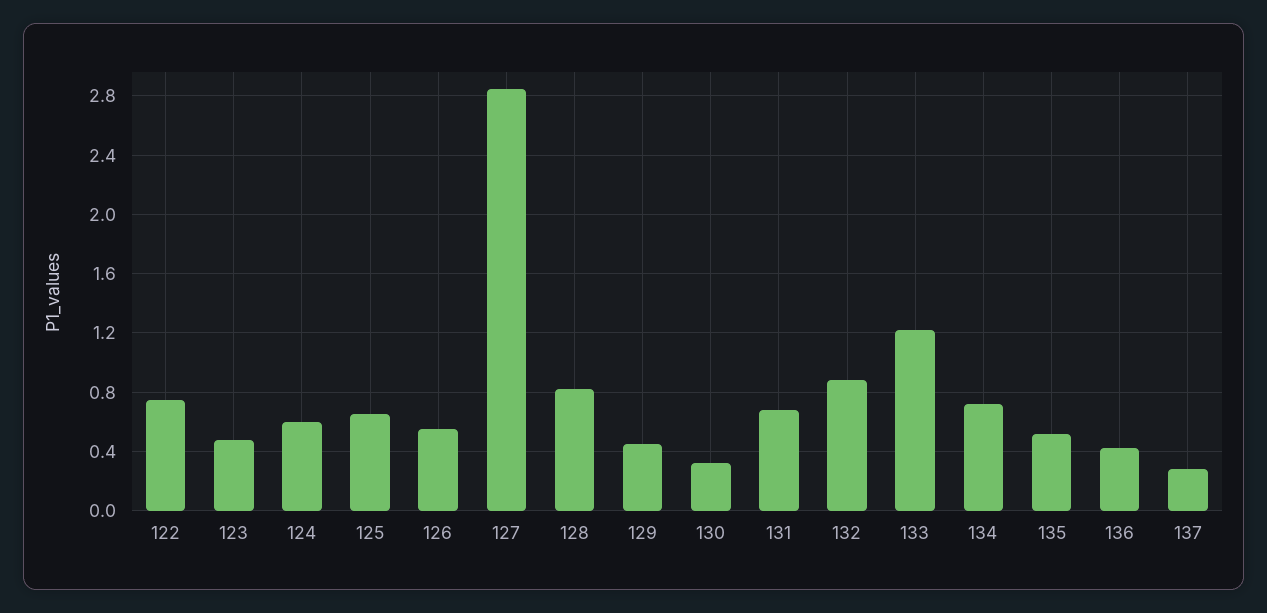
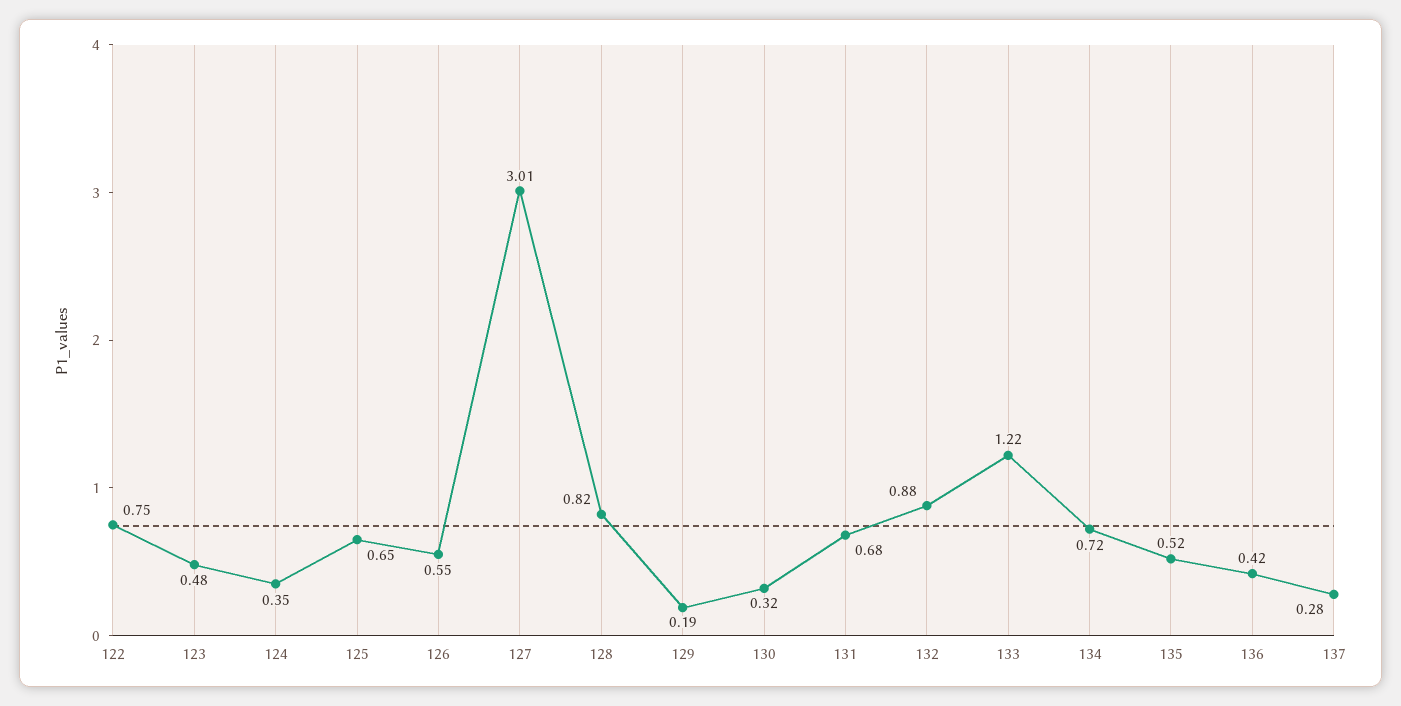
  {
    "122": 0.75,
    "123": 0.48,
-   "124": 0.6,
+   "124": 0.35,
    "125": 0.65,
    "126": 0.55,
-   "127": 2.85,
+   "127": 3.01,
    "128": 0.82,
-   "129": 0.45,
+   "129": 0.19,
    "130": 0.32,
    "131": 0.68,
    "132": 0.88,
    "133": 1.22,
    "134": 0.72,
    "135": 0.52,
    "136": 0.42,
    "137": 0.28
  }

